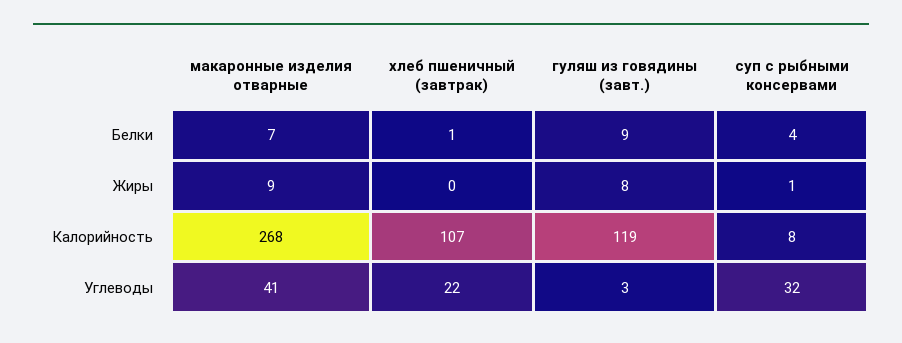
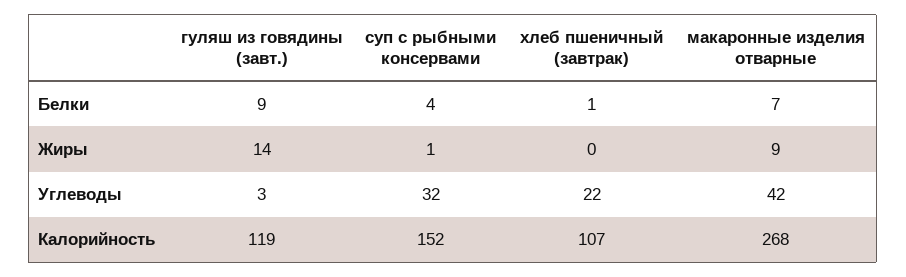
  {
    "макаронные изделия отварные": {
      "Белки": 7,
      "Жиры": 9,
      "Калорийность": 268,
-     "Углеводы": 41
+     "Углеводы": 42
    },
    "хлеб пшеничный (завтрак)": {
      "Белки": 1,
      "Жиры": 0,
      "Калорийность": 107,
      "Углеводы": 22
    },
    "гуляш из говядины (завт.)": {
      "Белки": 9,
-     "Жиры": 8,
+     "Жиры": 14,
      "Калорийность": 119,
      "Углеводы": 3
    },
    "суп с рыбными консервами": {
      "Белки": 4,
      "Жиры": 1,
-     "Калорийность": 8,
+     "Калорийность": 152,
      "Углеводы": 32
    }
  }

